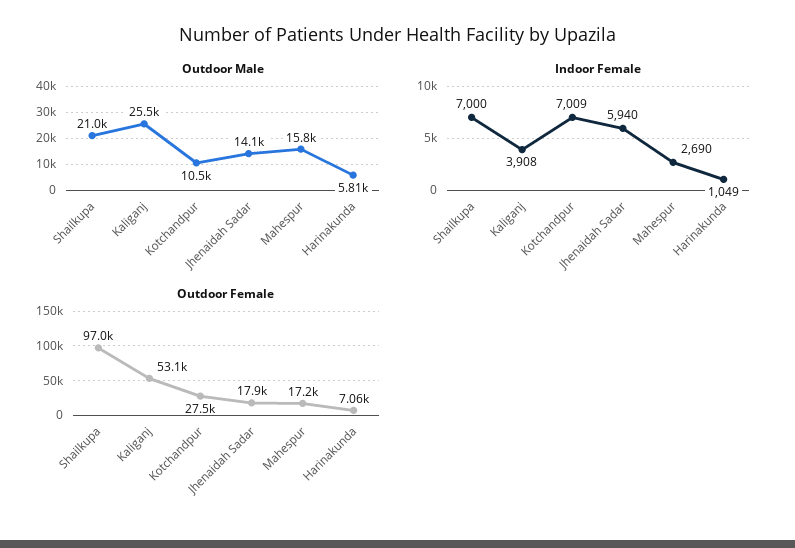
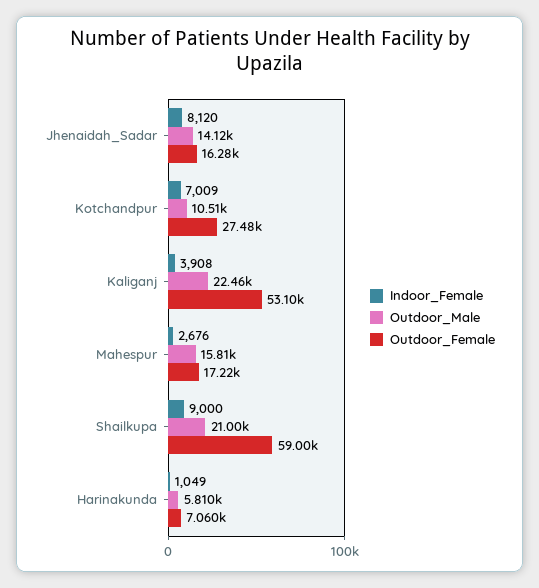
  {
    "Outdoor Male": {
      "Shailkupa": 21000,
-     "Kaliganj": 25500,
+     "Kaliganj": 22460,
      "Kotchandpur": 10510,
      "Jhenaidah Sadar": 14120,
      "Mahespur": 15810,
      "Harinakunda": 5810
    },
    "Indoor Female": {
-     "Shailkupa": 7000,
+     "Shailkupa": 9000,
      "Kaliganj": 3908,
      "Kotchandpur": 7009,
-     "Jhenaidah Sadar": 5940,
+     "Jhenaidah Sadar": 8120,
-     "Mahespur": 2690,
+     "Mahespur": 2676,
      "Harinakunda": 1049
    },
    "Outdoor Female": {
-     "Shailkupa": 97000,
+     "Shailkupa": 59000,
      "Kaliganj": 53100,
      "Kotchandpur": 27480,
-     "Jhenaidah Sadar": 17900,
+     "Jhenaidah Sadar": 16280,
      "Mahespur": 17220,
      "Harinakunda": 7060
    }
  }

